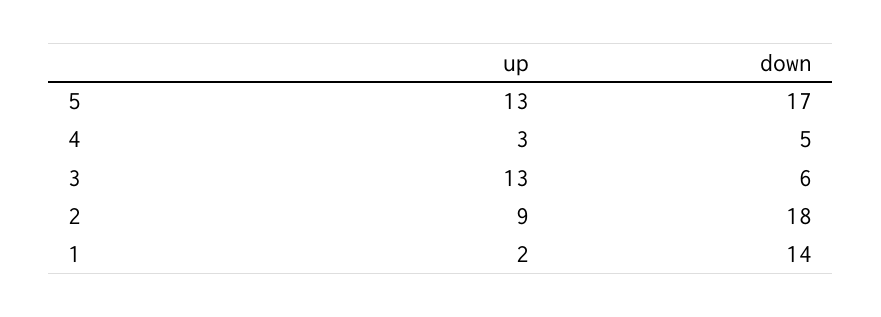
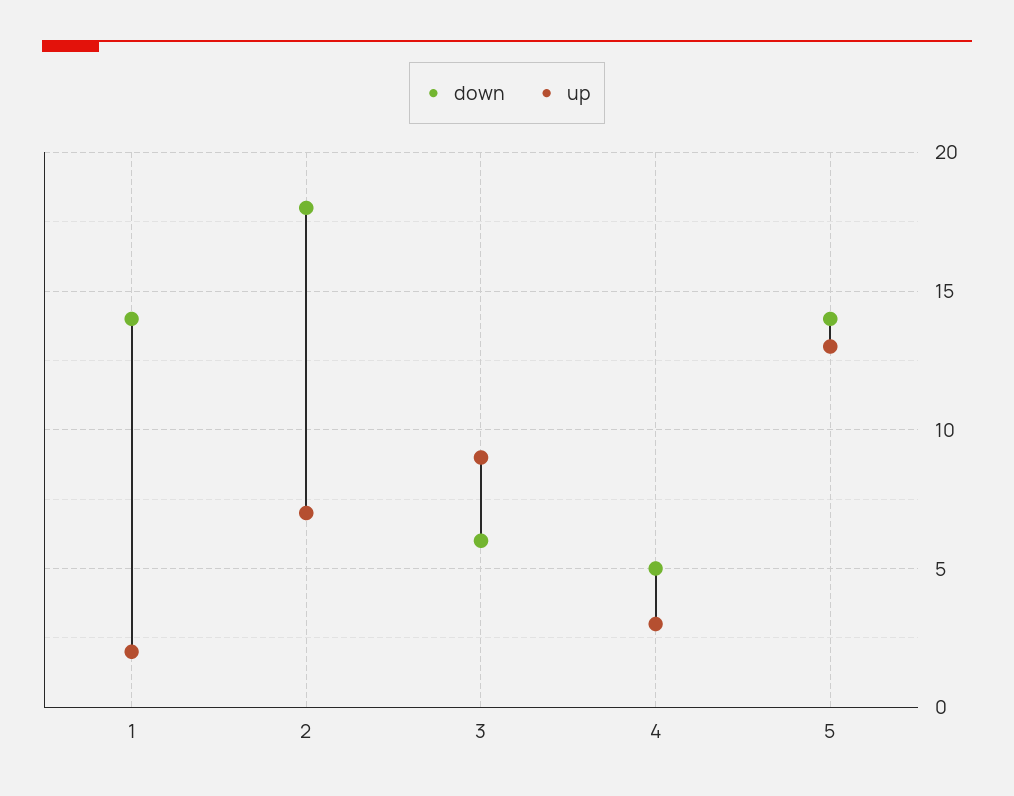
  {
    "up": {
      "5": 13,
      "4": 3,
-     "3": 13,
+     "3": 9,
-     "2": 9,
+     "2": 7,
      "1": 2
    },
    "down": {
-     "5": 17,
+     "5": 14,
      "4": 5,
      "3": 6,
      "2": 18,
      "1": 14
    }
  }

